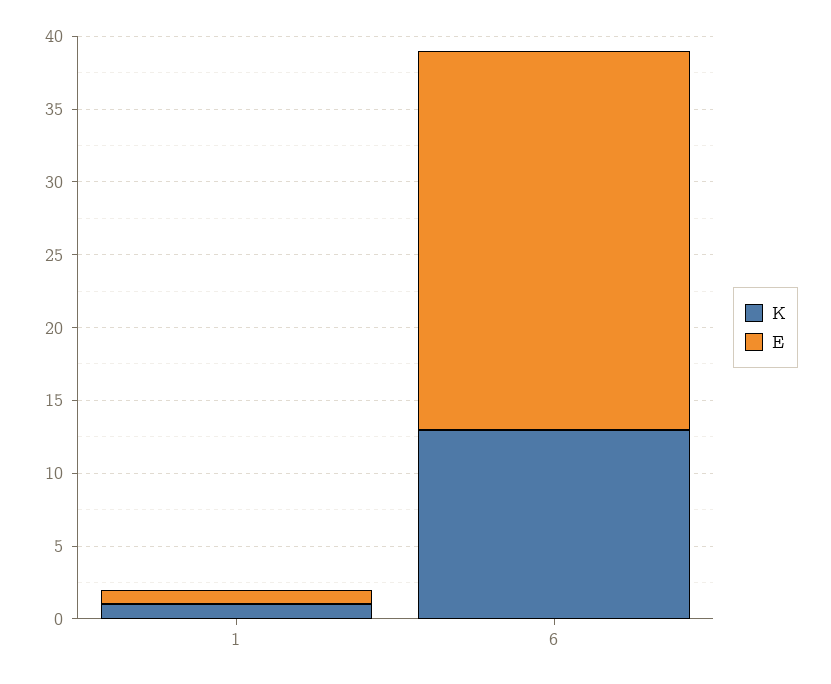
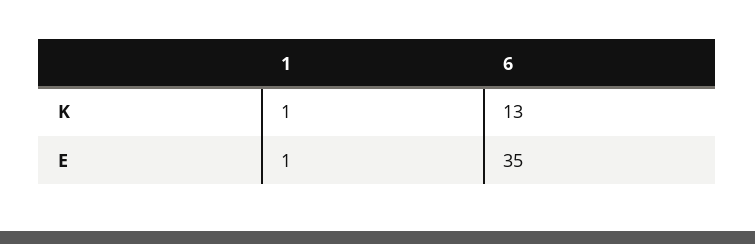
  {
    "K": {
      "1": 1,
      "6": 13
    },
    "E": {
      "1": 1,
-     "6": 26
+     "6": 35
    }
  }

